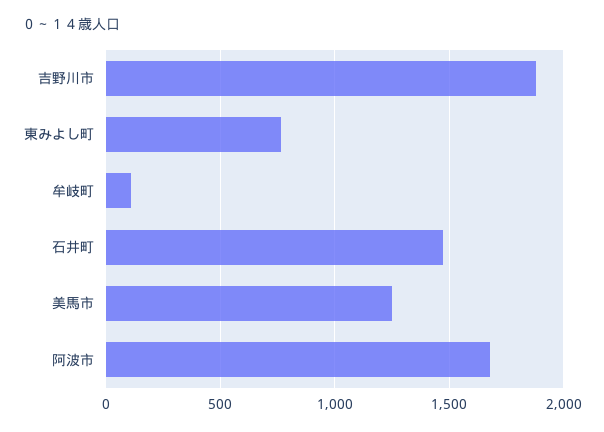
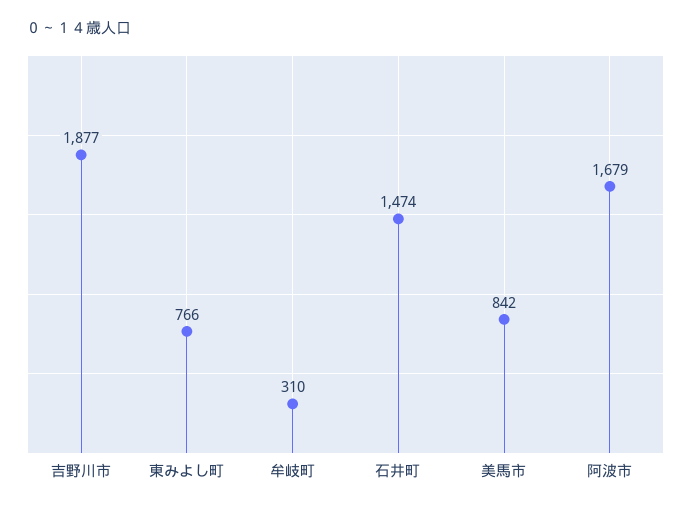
  {
    "吉野川市": 1877,
    "東みよし町": 766,
-   "牟岐町": 100,
+   "牟岐町": 310,
    "石井町": 1474,
-   "美馬市": 1250,
+   "美馬市": 842,
    "阿波市": 1679
  }

